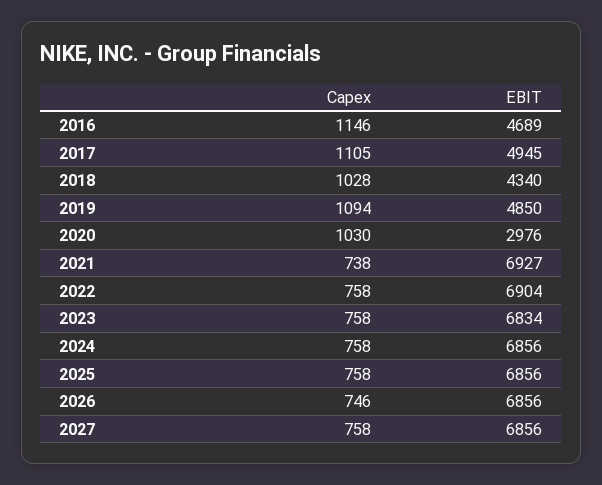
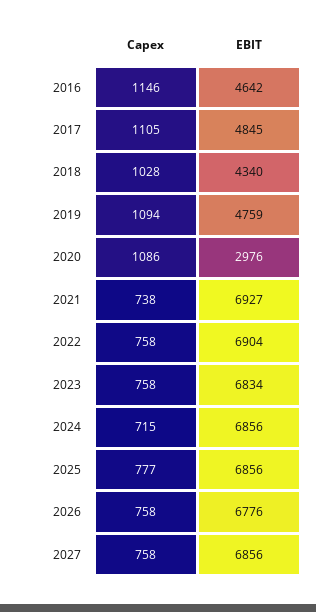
  {
    "Capex": {
      "2016": 1146,
      "2017": 1105,
      "2018": 1028,
      "2019": 1094,
-     "2020": 1030,
+     "2020": 1086,
      "2021": 738,
      "2022": 758,
      "2023": 758,
-     "2024": 758,
+     "2024": 715,
-     "2025": 758,
+     "2025": 777,
-     "2026": 746,
+     "2026": 758,
      "2027": 758
    },
    "EBIT": {
-     "2016": 4689,
+     "2016": 4642,
-     "2017": 4945,
+     "2017": 4845,
      "2018": 4340,
-     "2019": 4850,
+     "2019": 4759,
      "2020": 2976,
      "2021": 6927,
      "2022": 6904,
      "2023": 6834,
      "2024": 6856,
      "2025": 6856,
-     "2026": 6856,
+     "2026": 6776,
      "2027": 6856
    }
  }

